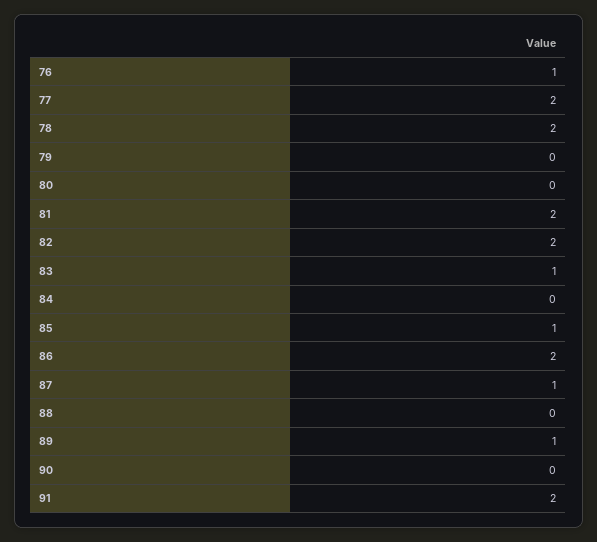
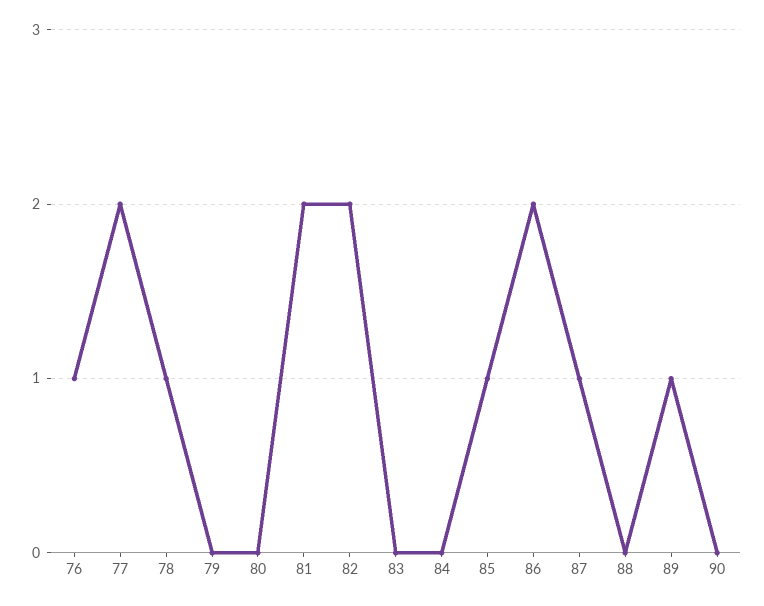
  {
    "76": 1,
    "77": 2,
-   "78": 2,
+   "78": 1,
    "79": 0,
    "80": 0,
    "81": 2,
    "82": 2,
-   "83": 1,
+   "83": 0,
    "84": 0,
    "85": 1,
    "86": 2,
    "87": 1,
    "88": 0,
    "89": 1,
-   "90": 0,
+   "90": 0
-   "91": 2
  }

